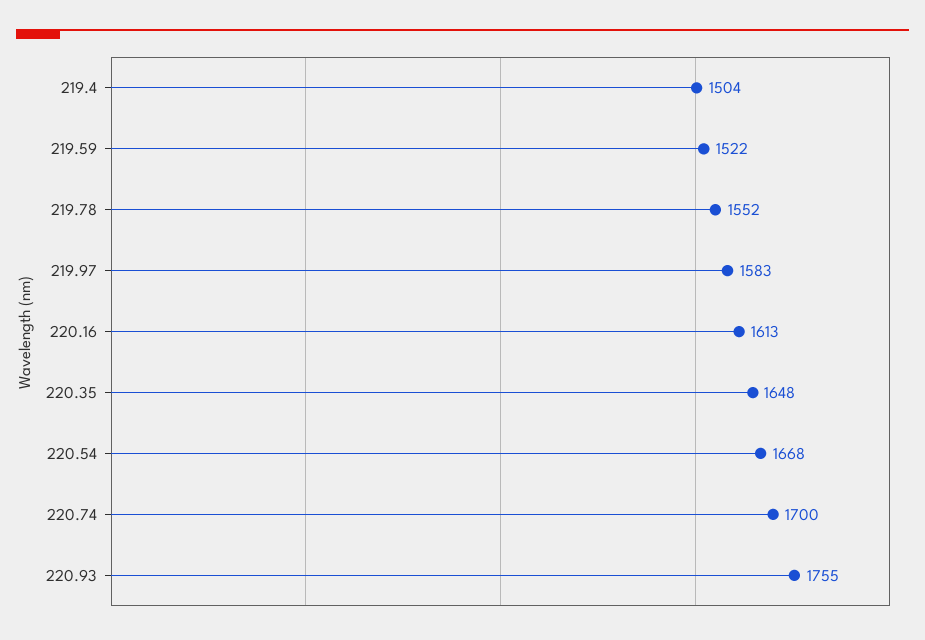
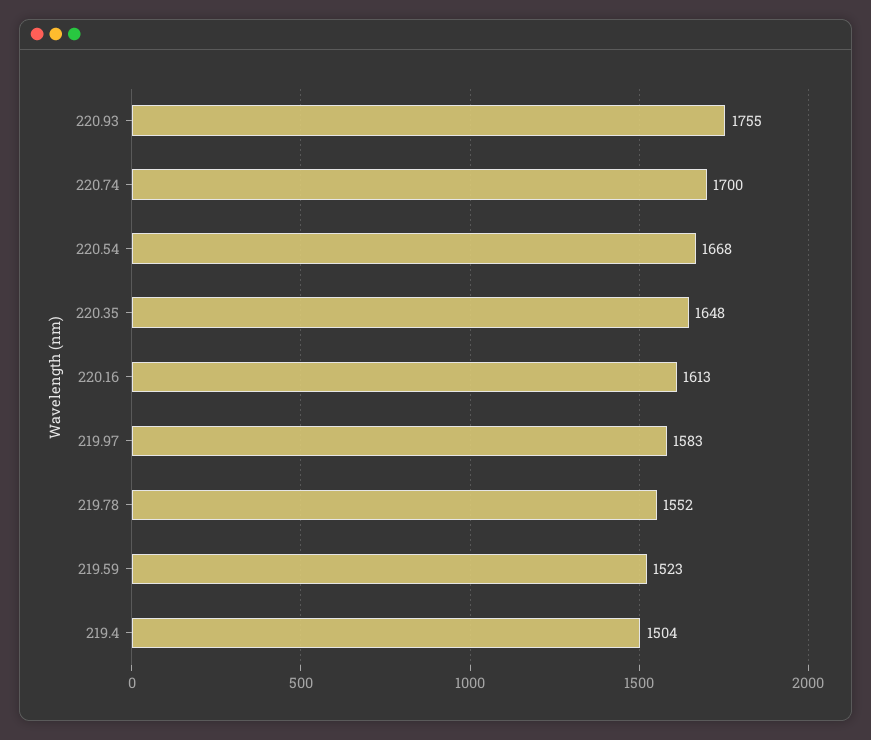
  {
    "219.4": 1504,
-   "219.59": 1522,
+   "219.59": 1523,
    "219.78": 1552,
    "219.97": 1583,
    "220.16": 1613,
    "220.35": 1648,
    "220.54": 1668,
    "220.74": 1700,
    "220.93": 1755
  }

